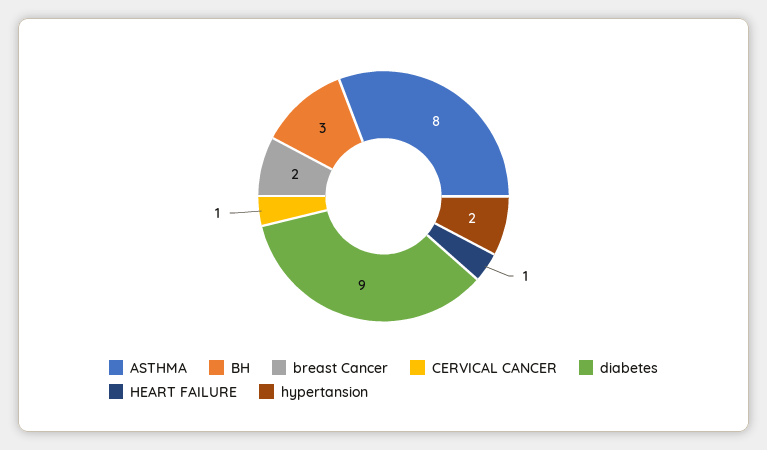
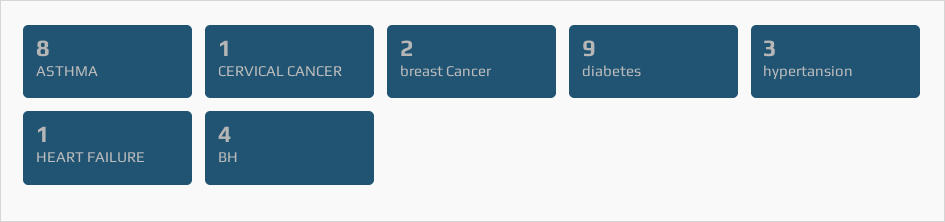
  {
    "ASTHMA": 8,
-   "BH": 3,
+   "BH": 4,
    "breast Cancer": 2,
    "CERVICAL CANCER": 1,
    "diabetes": 9,
    "HEART FAILURE": 1,
-   "hypertansion": 2
+   "hypertansion": 3
  }

